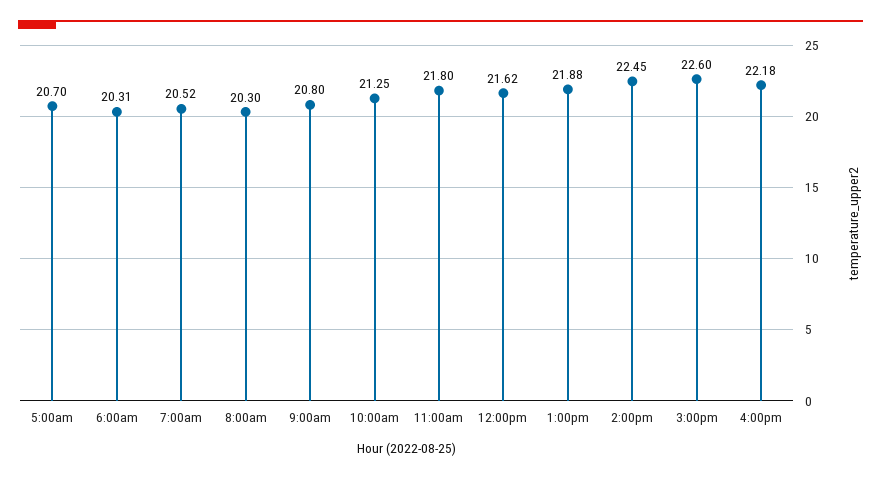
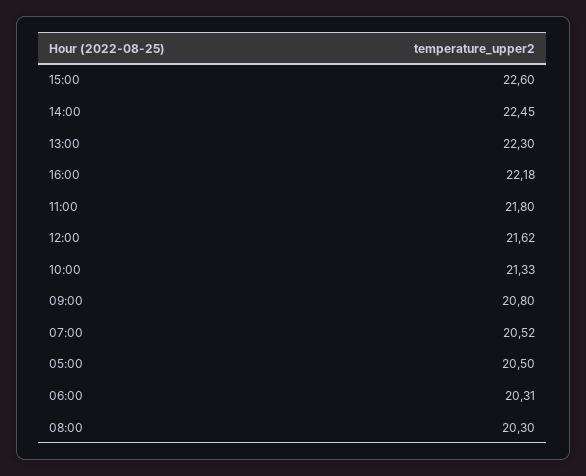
  {
-   "5:00am": 20.7,
+   "5:00am": 20.5,
    "6:00am": 20.31,
    "7:00am": 20.52,
    "8:00am": 20.3,
    "9:00am": 20.8,
-   "10:00am": 21.25,
+   "10:00am": 21.33,
    "11:00am": 21.8,
    "12:00pm": 21.62,
-   "1:00pm": 21.88,
+   "1:00pm": 22.3,
    "2:00pm": 22.45,
    "3:00pm": 22.6,
    "4:00pm": 22.18
  }

